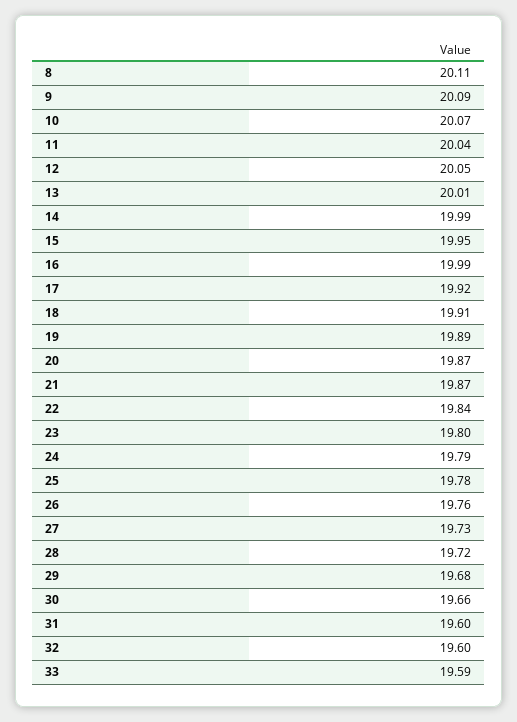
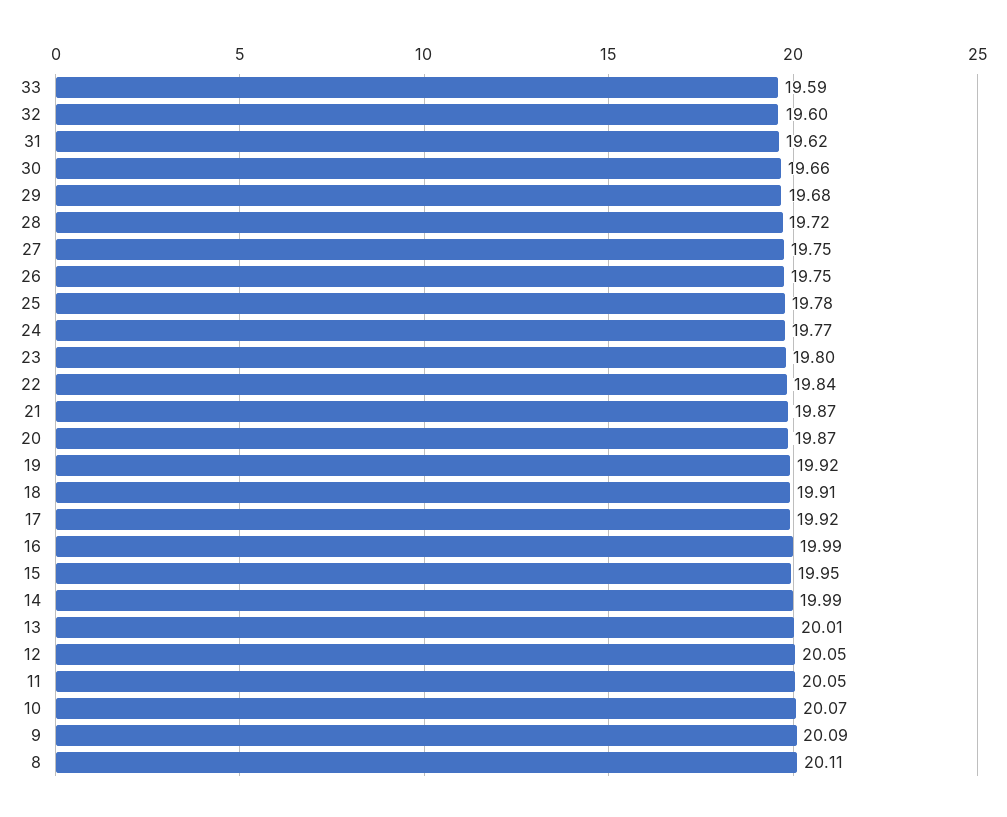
  {
    "8": 20.11,
    "9": 20.09,
    "10": 20.07,
-   "11": 20.04,
+   "11": 20.05,
    "12": 20.05,
    "13": 20.01,
    "14": 19.99,
    "15": 19.95,
    "16": 19.99,
    "17": 19.92,
    "18": 19.91,
-   "19": 19.89,
+   "19": 19.92,
    "20": 19.87,
    "21": 19.87,
    "22": 19.84,
    "23": 19.8,
-   "24": 19.79,
+   "24": 19.77,
    "25": 19.78,
-   "26": 19.76,
+   "26": 19.75,
-   "27": 19.73,
+   "27": 19.75,
    "28": 19.72,
    "29": 19.68,
    "30": 19.66,
-   "31": 19.6,
+   "31": 19.62,
    "32": 19.6,
    "33": 19.59
  }

